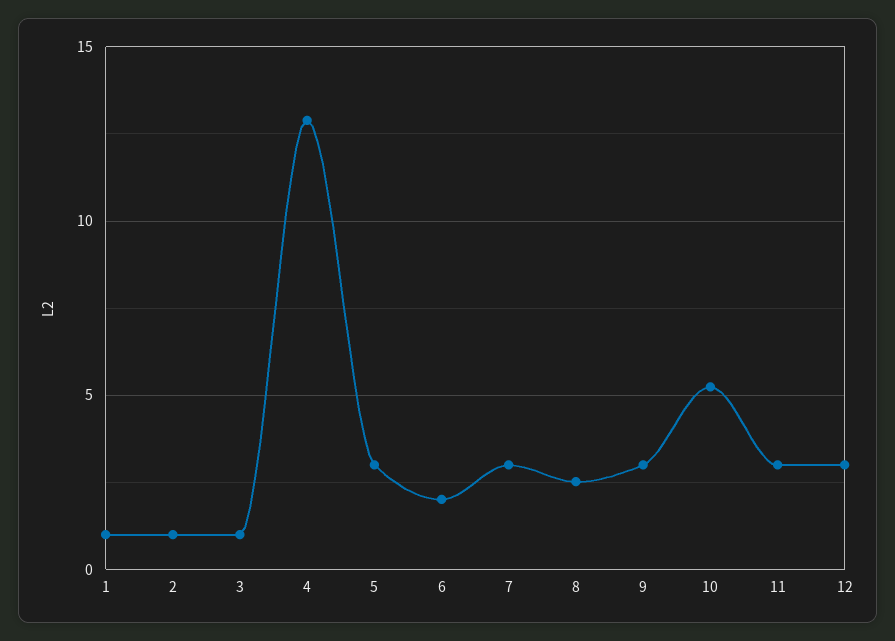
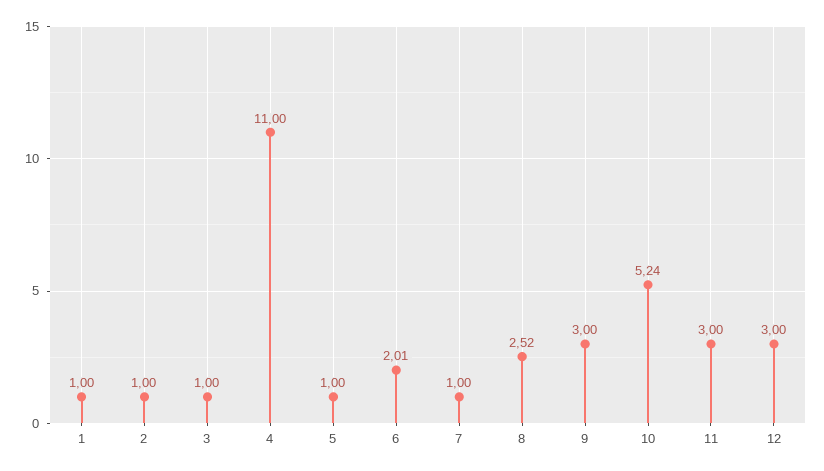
  {
    "1": 1,
    "2": 1,
    "3": 1,
-   "4": 13,
+   "4": 11,
-   "5": 3,
+   "5": 1,
    "6": 2.01,
-   "7": 3,
+   "7": 1,
    "8": 2.52,
    "9": 3,
    "10": 5.24,
    "11": 3,
    "12": 3
  }

